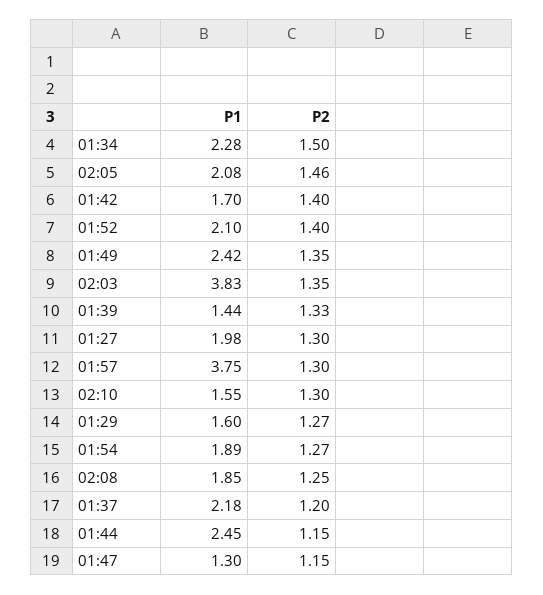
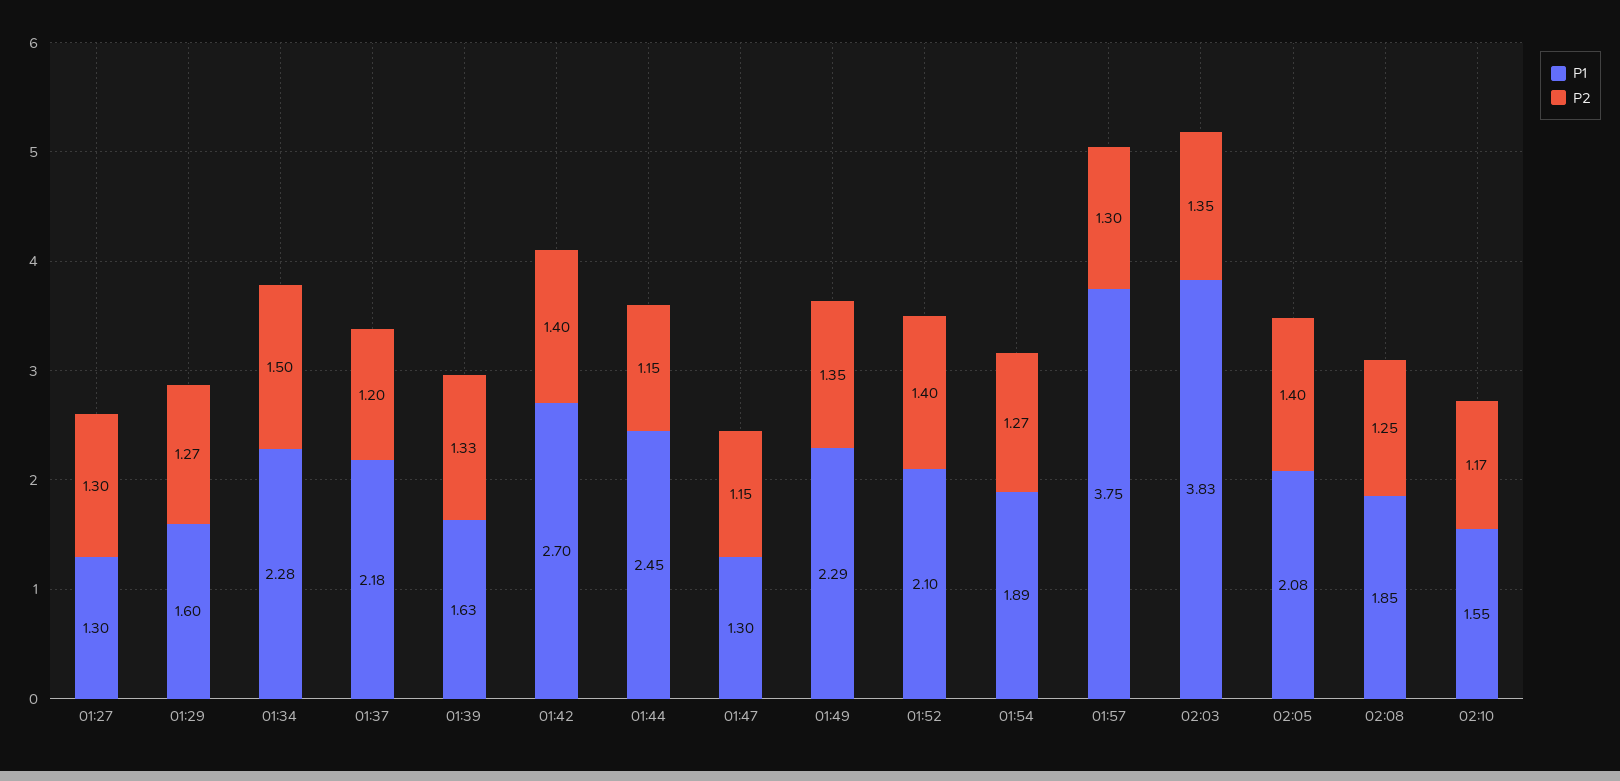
  {
    "P1": {
      "01:34": 2.28,
      "02:05": 2.08,
-     "01:42": 1.7,
+     "01:42": 2.7,
      "01:52": 2.1,
-     "01:49": 2.42,
+     "01:49": 2.29,
      "02:03": 3.83,
-     "01:39": 1.44,
+     "01:39": 1.63,
-     "01:27": 1.98,
+     "01:27": 1.3,
      "01:57": 3.75,
      "02:10": 1.55,
      "01:29": 1.6,
      "01:54": 1.89,
      "02:08": 1.85,
      "01:37": 2.18,
      "01:44": 2.45,
      "01:47": 1.3
    },
    "P2": {
      "01:34": 1.5,
-     "02:05": 1.46,
+     "02:05": 1.4,
      "01:42": 1.4,
      "01:52": 1.4,
      "01:49": 1.35,
      "02:03": 1.35,
      "01:39": 1.33,
      "01:27": 1.3,
      "01:57": 1.3,
-     "02:10": 1.3,
+     "02:10": 1.17,
      "01:29": 1.27,
      "01:54": 1.27,
      "02:08": 1.25,
      "01:37": 1.2,
      "01:44": 1.15,
      "01:47": 1.15
    }
  }

